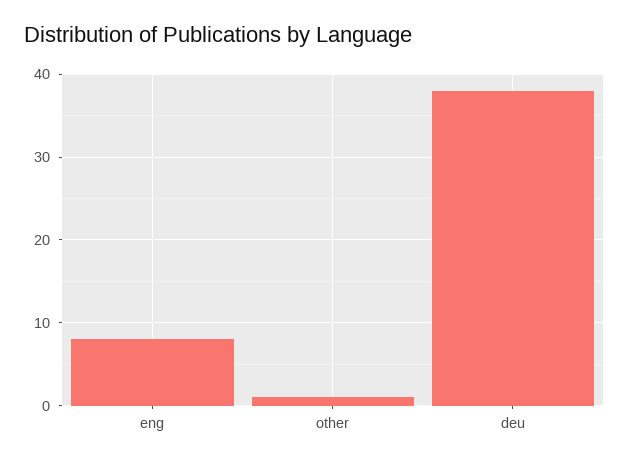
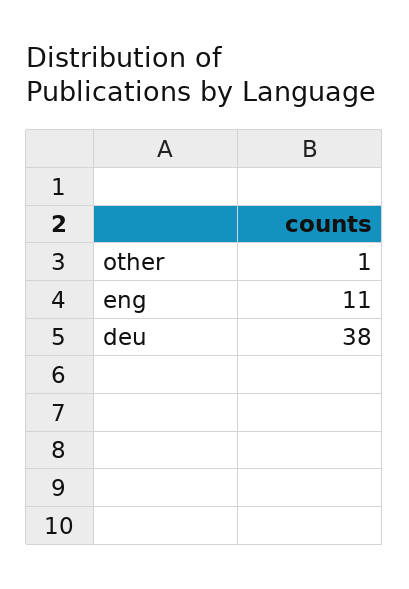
  {
-   "eng": 8,
+   "eng": 11,
    "other": 1,
    "deu": 38
  }

